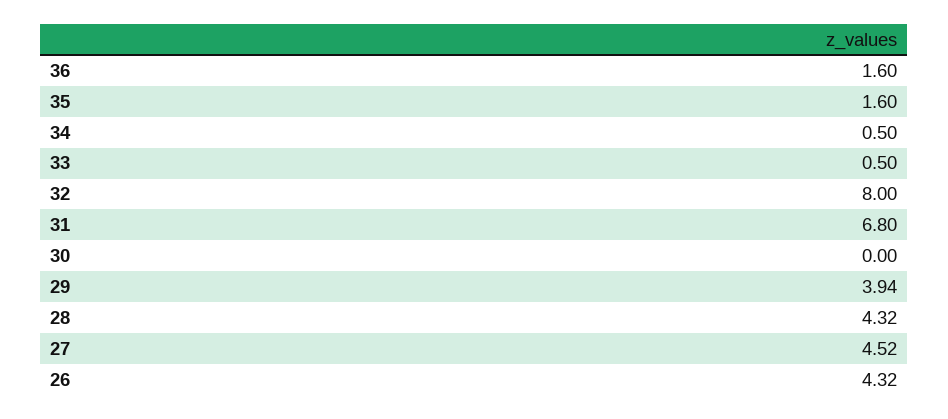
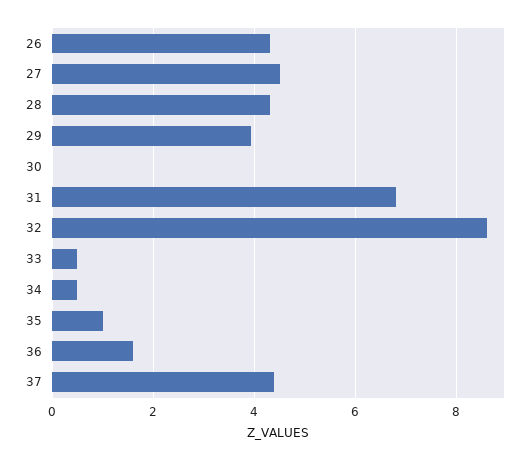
  {
    "36": 1.6,
-   "35": 1.6,
+   "35": 1,
    "34": 0.5,
    "33": 0.5,
-   "32": 8,
+   "32": 8.6,
    "31": 6.8,
    "30": 0,
    "29": 3.94,
    "28": 4.32,
    "27": 4.52,
-   "26": 4.32
+   "26": 4.32,
+   "37": 4.4
  }

